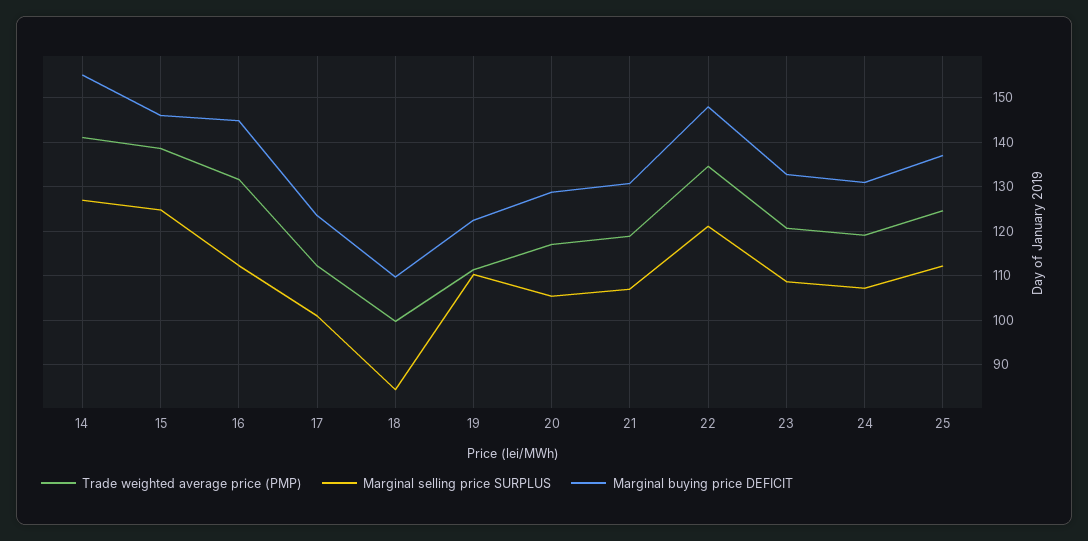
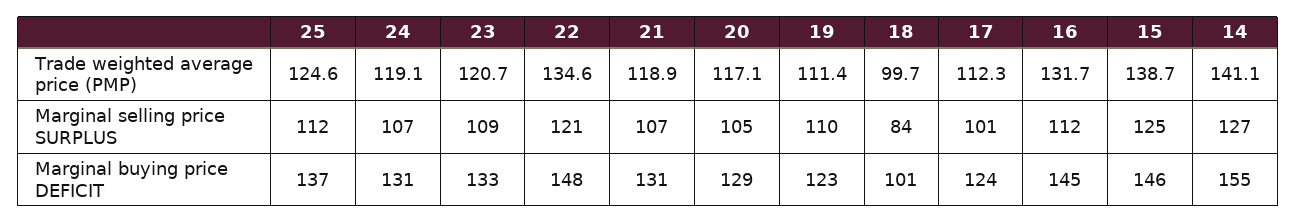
  {
    "Trade weighted average price (PMP)": {
      "14": 141.1,
      "15": 138.7,
      "16": 131.7,
      "17": 112.3,
      "18": 99.7,
      "19": 111.4,
      "20": 117.1,
      "21": 118.9,
      "22": 134.6,
      "23": 120.7,
      "24": 119.1,
      "25": 124.6
    },
    "Marginal selling price SURPLUS": {
      "14": 127,
      "15": 125,
      "16": 112,
      "17": 101,
      "18": 84,
      "19": 110,
      "20": 105,
      "21": 107,
      "22": 121,
      "23": 109,
      "24": 107,
      "25": 112
    },
    "Marginal buying price DEFICIT": {
      "14": 155,
      "15": 146,
      "16": 145,
      "17": 124,
-     "18": 110,
+     "18": 101,
      "19": 123,
      "20": 129,
      "21": 131,
      "22": 148,
      "23": 133,
      "24": 131,
      "25": 137
    }
  }

